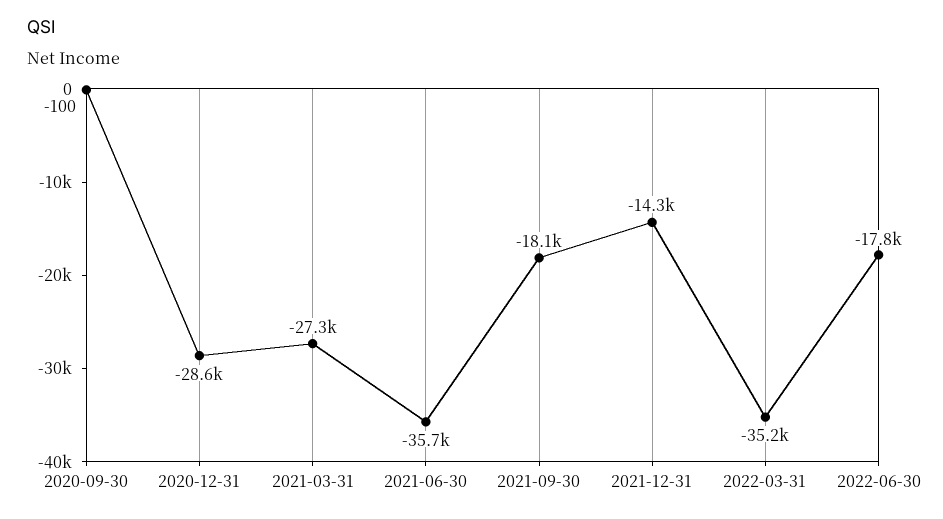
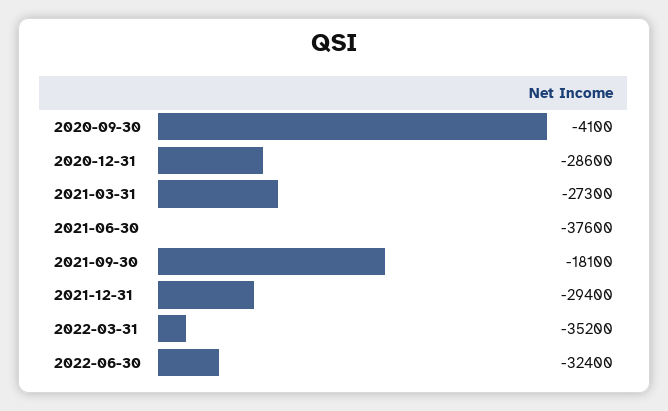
  {
-   "2020-09-30": -100,
+   "2020-09-30": -4100,
    "2020-12-31": -28600,
    "2021-03-31": -27300,
-   "2021-06-30": -35700,
+   "2021-06-30": -37600,
    "2021-09-30": -18100,
-   "2021-12-31": -14300,
+   "2021-12-31": -29400,
    "2022-03-31": -35200,
-   "2022-06-30": -17800
+   "2022-06-30": -32400
  }

